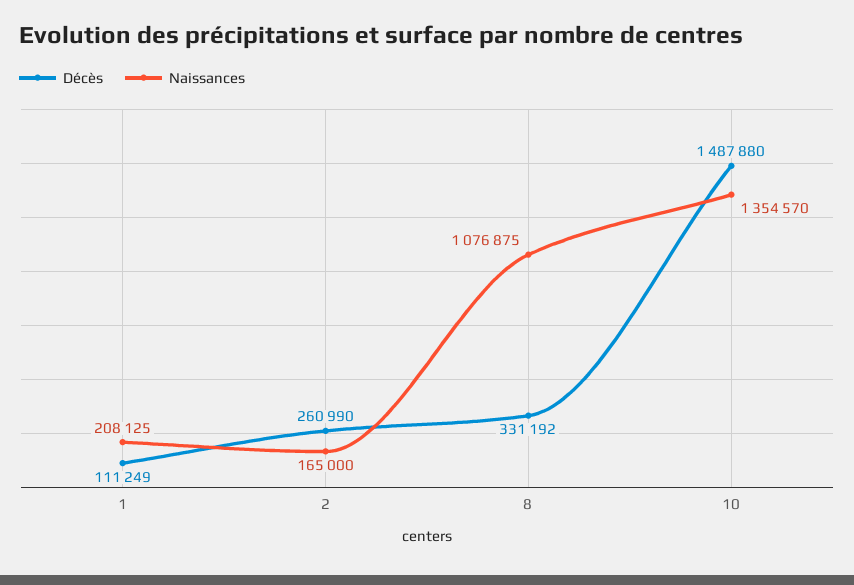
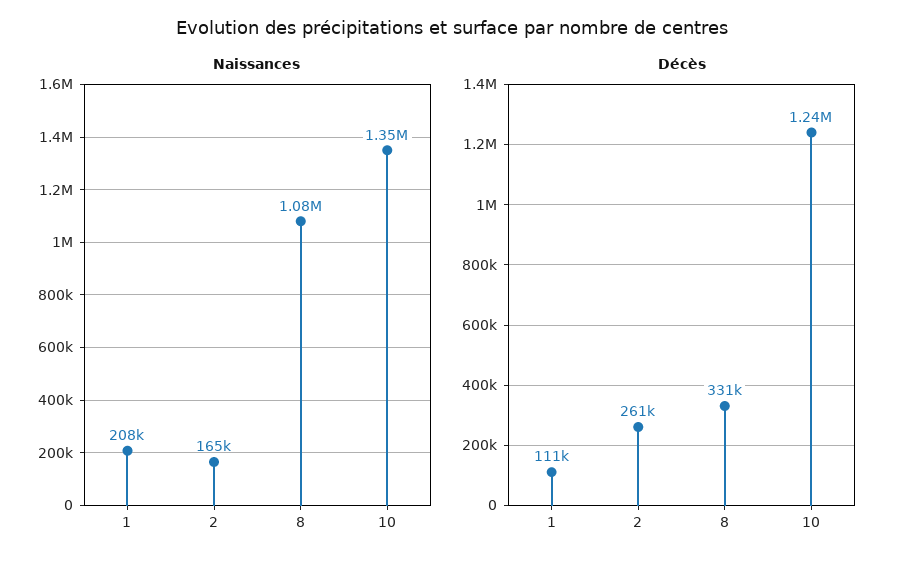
  {
    "Décès": {
      "1": 111249,
      "2": 260990,
      "8": 331192,
-     "10": 1487880
+     "10": 1240000
    },
    "Naissances": {
      "1": 208125,
      "2": 165000,
      "8": 1076875,
      "10": 1354570
    }
  }

